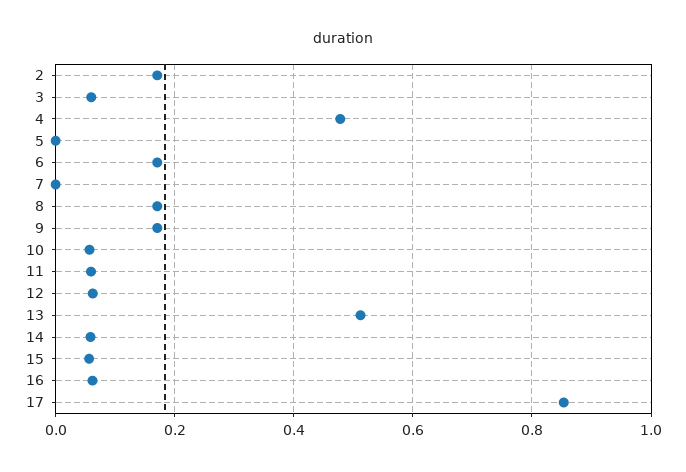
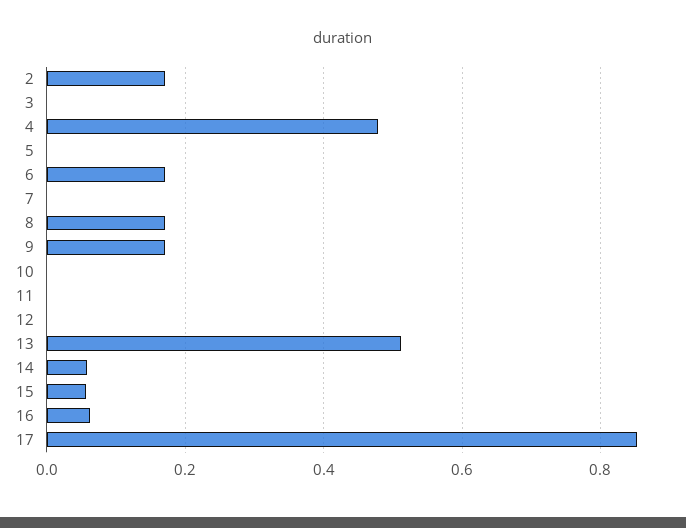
  {
    "2": 0.18,
-   "3": 0.06,
+   "3": 0,
    "4": 0.48,
    "5": 0,
    "6": 0.18,
    "7": 0,
    "8": 0.18,
    "9": 0.18,
-   "10": 0.06,
+   "10": 0,
-   "11": 0.06,
+   "11": 0,
-   "12": 0.06,
+   "12": 0,
    "13": 0.52,
    "14": 0.06,
    "15": 0.06,
    "16": 0.06,
    "17": 0.86
  }

